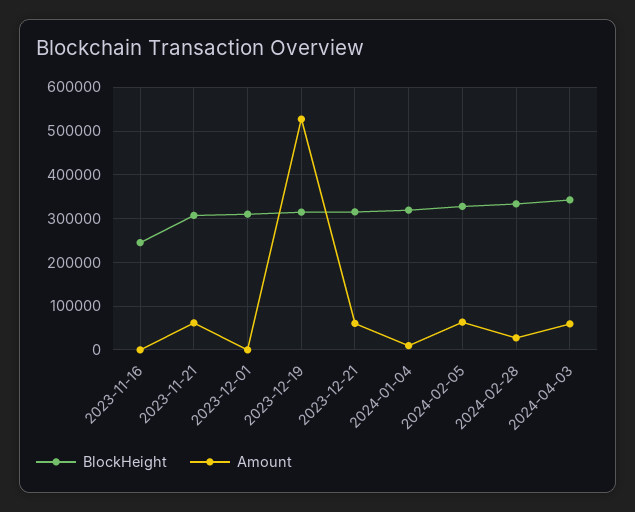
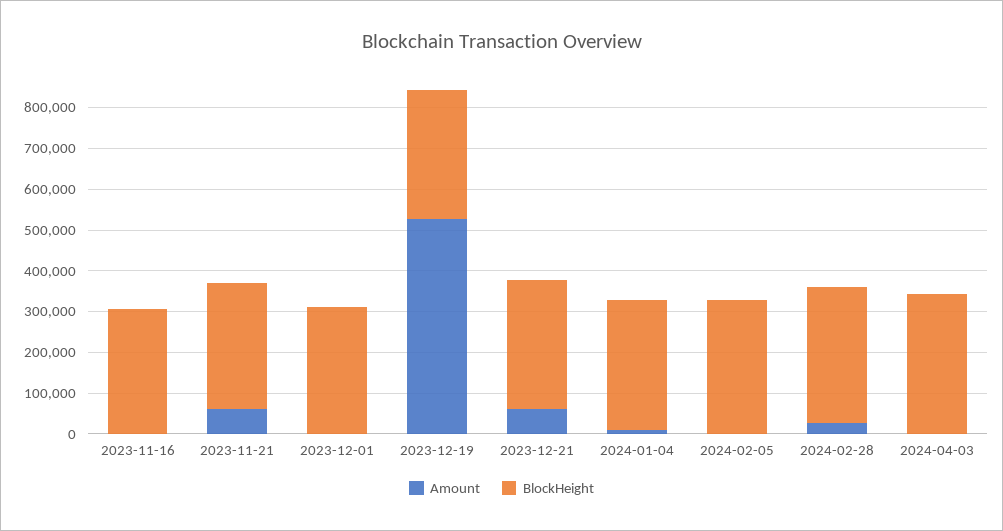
  {
    "BlockHeight": {
-     "2023-11-16": 240000,
+     "2023-11-16": 300000,
      "2023-11-21": 300000,
      "2023-12-01": 320000,
      "2023-12-19": 320000,
      "2023-12-21": 320000,
      "2024-01-04": 320000,
      "2024-02-05": 320000,
      "2024-02-28": 340000,
      "2024-04-03": 340000
    },
    "Amount": {
      "2023-11-16": 0,
      "2023-11-21": 60000,
      "2023-12-01": 0,
      "2023-12-19": 520000,
      "2023-12-21": 60000,
      "2024-01-04": 0,
-     "2024-02-05": 60000,
+     "2024-02-05": 0,
      "2024-02-28": 20000,
-     "2024-04-03": 60000
+     "2024-04-03": 0
    }
  }

